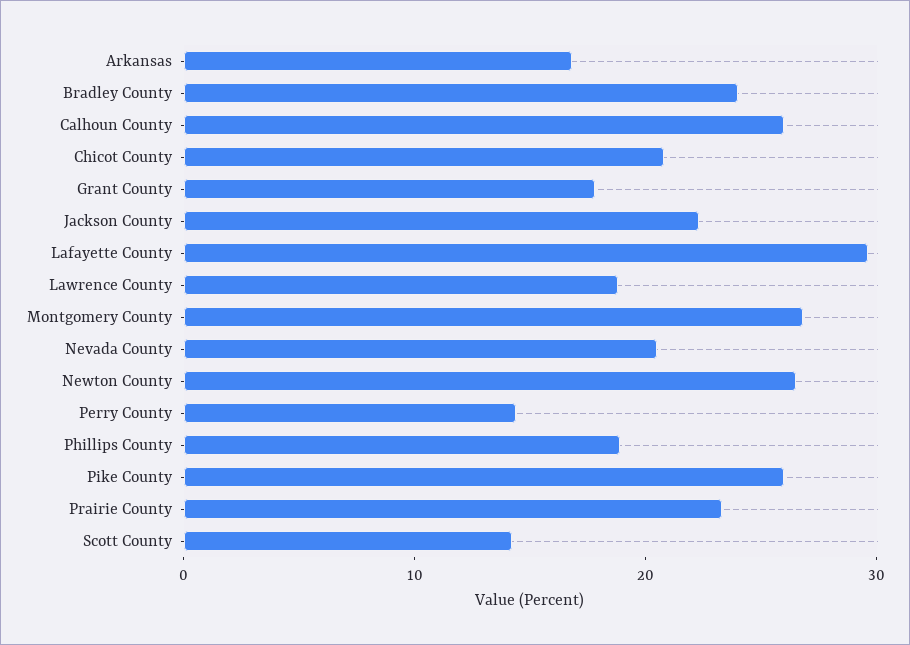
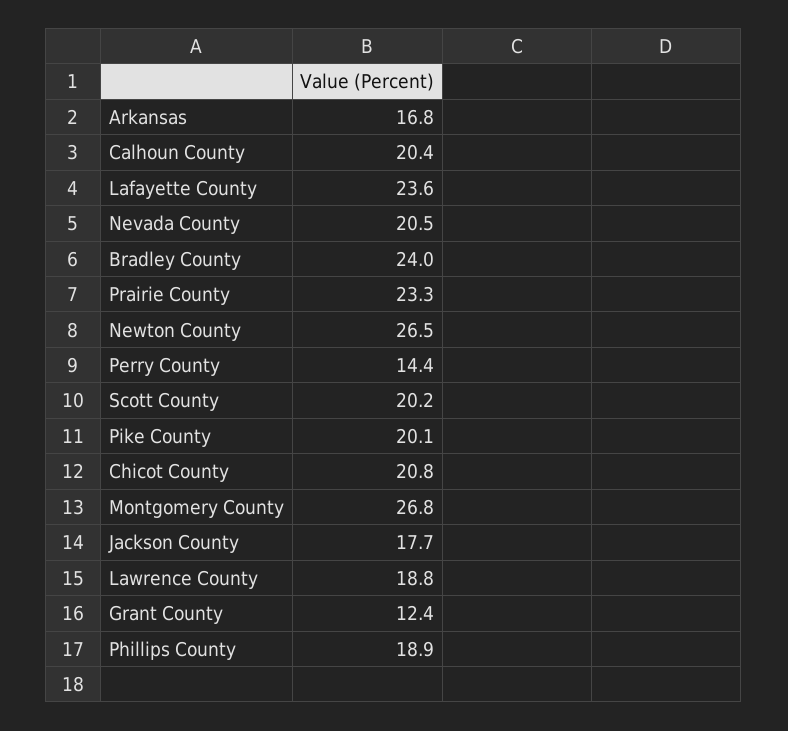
  {
    "Arkansas": 16.8,
    "Bradley County": 24,
-   "Calhoun County": 26,
+   "Calhoun County": 20.4,
    "Chicot County": 20.8,
-   "Grant County": 18,
+   "Grant County": 12.4,
-   "Jackson County": 22,
+   "Jackson County": 17.7,
-   "Lafayette County": 30,
+   "Lafayette County": 23.6,
    "Lawrence County": 18.8,
    "Montgomery County": 26.8,
    "Nevada County": 20.5,
    "Newton County": 26.5,
    "Perry County": 14.4,
    "Phillips County": 18.9,
-   "Pike County": 26,
+   "Pike County": 20.1,
    "Prairie County": 23.3,
-   "Scott County": 14
+   "Scott County": 20.2
  }

